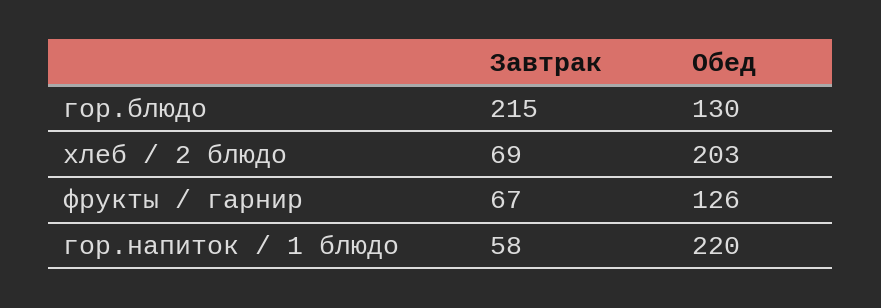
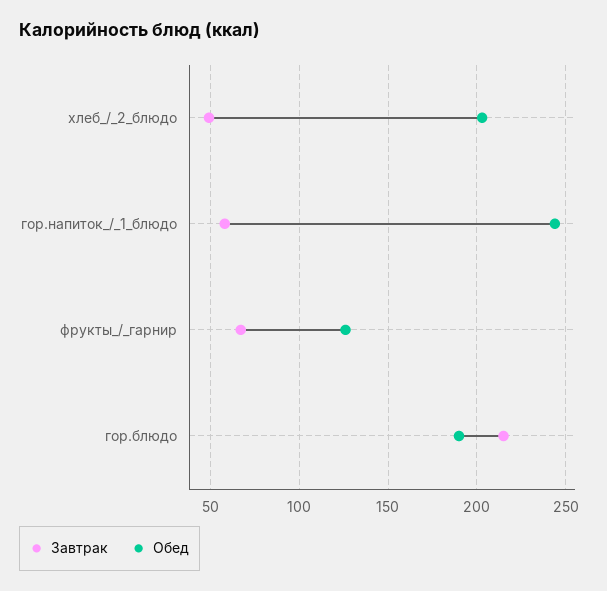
  {
    "Завтрак": {
      "гор.блюдо": 215,
-     "хлеб / 2 блюдо": 69,
+     "хлеб / 2 блюдо": 50,
      "фрукты / гарнир": 67,
      "гор.напиток / 1 блюдо": 58
    },
    "Обед": {
-     "гор.блюдо": 130,
+     "гор.блюдо": 190,
      "хлеб / 2 блюдо": 203,
      "фрукты / гарнир": 126,
-     "гор.напиток / 1 блюдо": 220
+     "гор.напиток / 1 блюдо": 245
    }
  }

